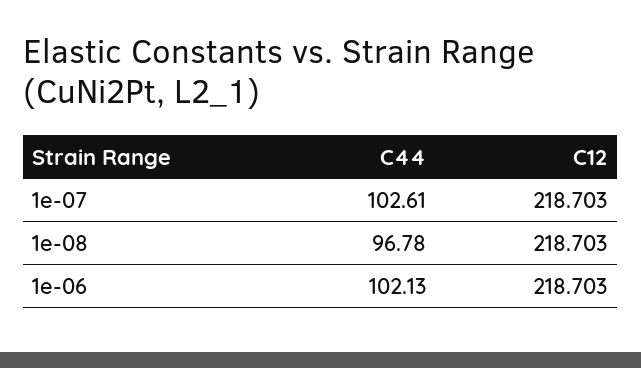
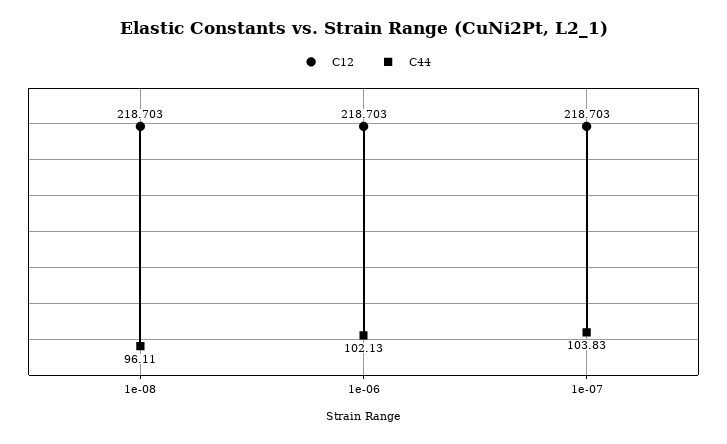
  {
    "C44": {
-     "1e-07": 102.61,
+     "1e-07": 103.83,
-     "1e-08": 96.78,
+     "1e-08": 96.11,
      "1e-06": 102.13
    },
    "C12": {
      "1e-07": 218.703,
      "1e-08": 218.703,
      "1e-06": 218.703
    }
  }

